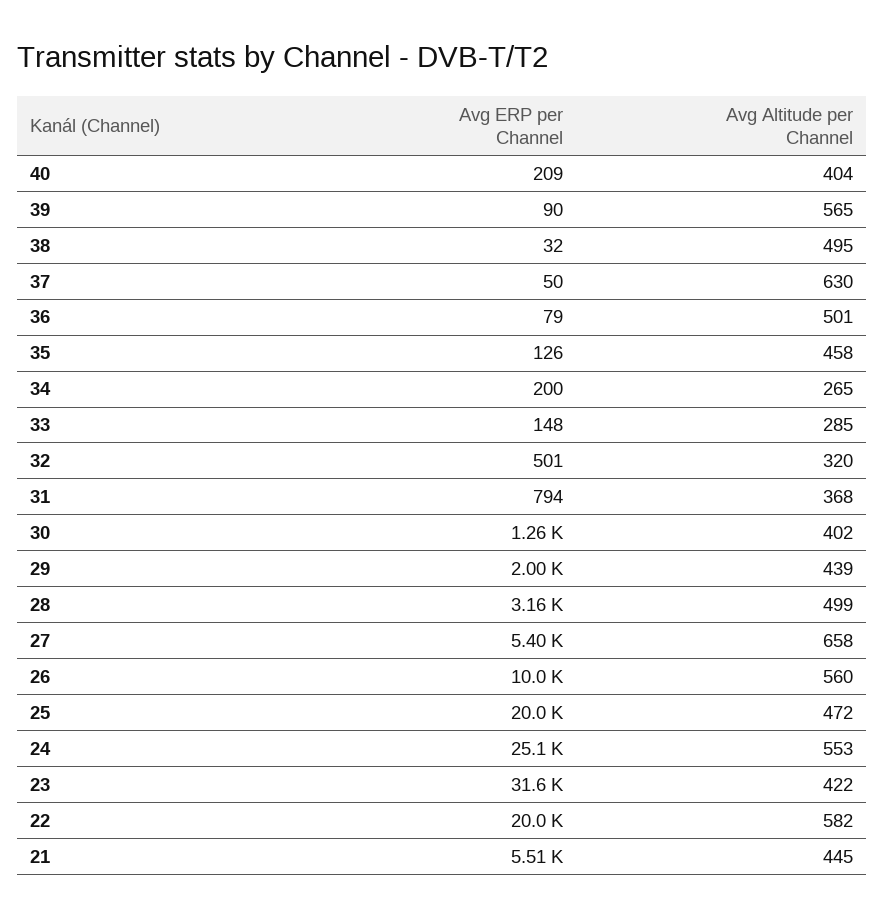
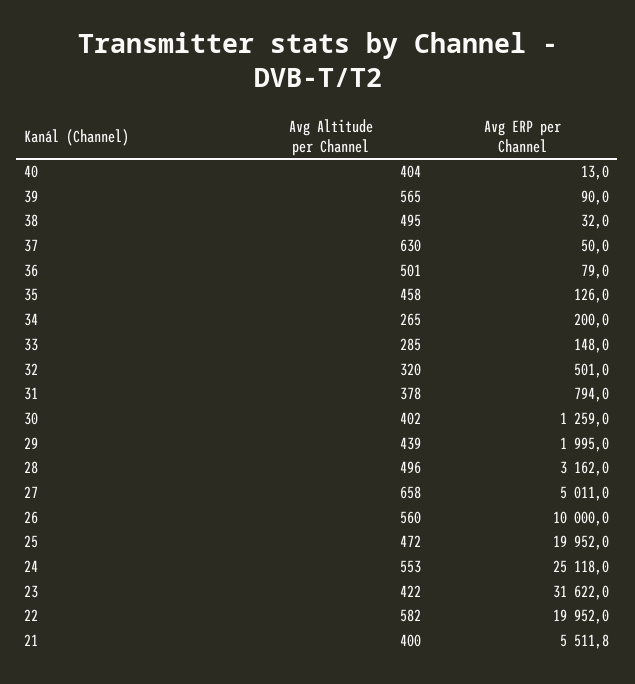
  {
    "Avg ERP per Channel": {
-     "40": 209,
+     "40": 13,
      "39": 90,
      "38": 32,
      "37": 50,
      "36": 79,
      "35": 126,
      "34": 200,
      "33": 148,
      "32": 501,
      "31": 794,
      "30": 1259,
      "29": 1995,
      "28": 3162,
-     "27": 5400,
+     "27": 5011,
      "26": 10000,
      "25": 19952,
      "24": 25118,
      "23": 31622,
      "22": 19952,
      "21": 5511.8
    },
    "Avg Altitude per Channel": {
      "40": 404,
      "39": 565,
      "38": 495,
      "37": 630,
      "36": 501,
      "35": 458,
      "34": 265,
      "33": 285,
      "32": 320,
-     "31": 368,
+     "31": 378,
      "30": 402,
      "29": 439,
-     "28": 499,
+     "28": 496,
      "27": 658,
      "26": 560,
      "25": 472,
      "24": 553,
      "23": 422,
      "22": 582,
-     "21": 445
+     "21": 400
    }
  }

